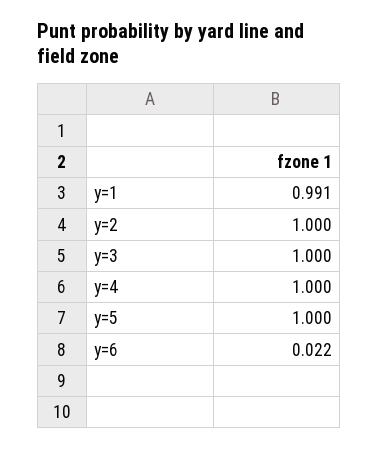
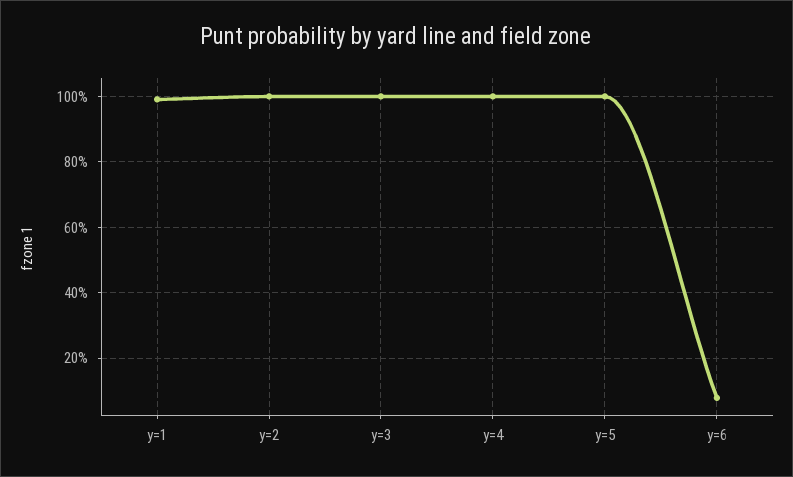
  {
    "y=1": 0.991,
    "y=2": 1,
    "y=3": 1,
    "y=4": 1,
    "y=5": 1,
-   "y=6": 0.022
+   "y=6": 0.08
  }

